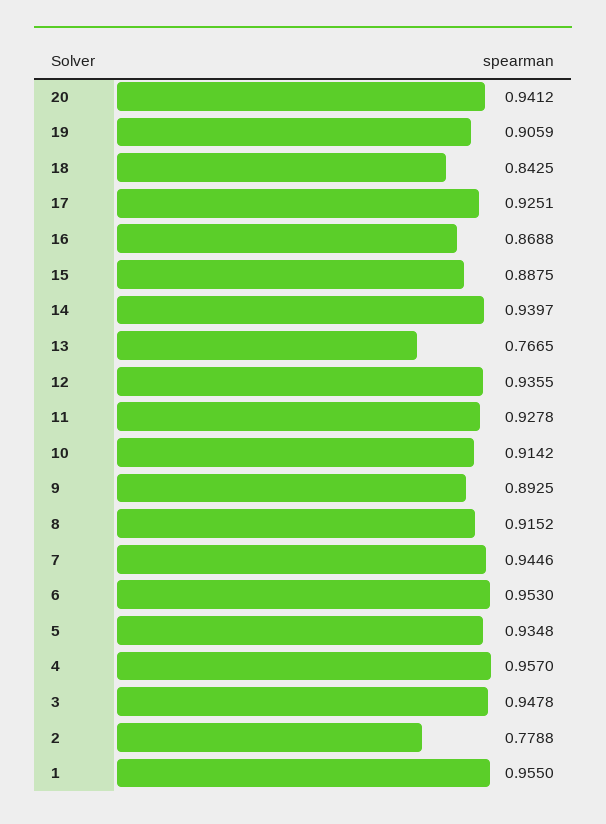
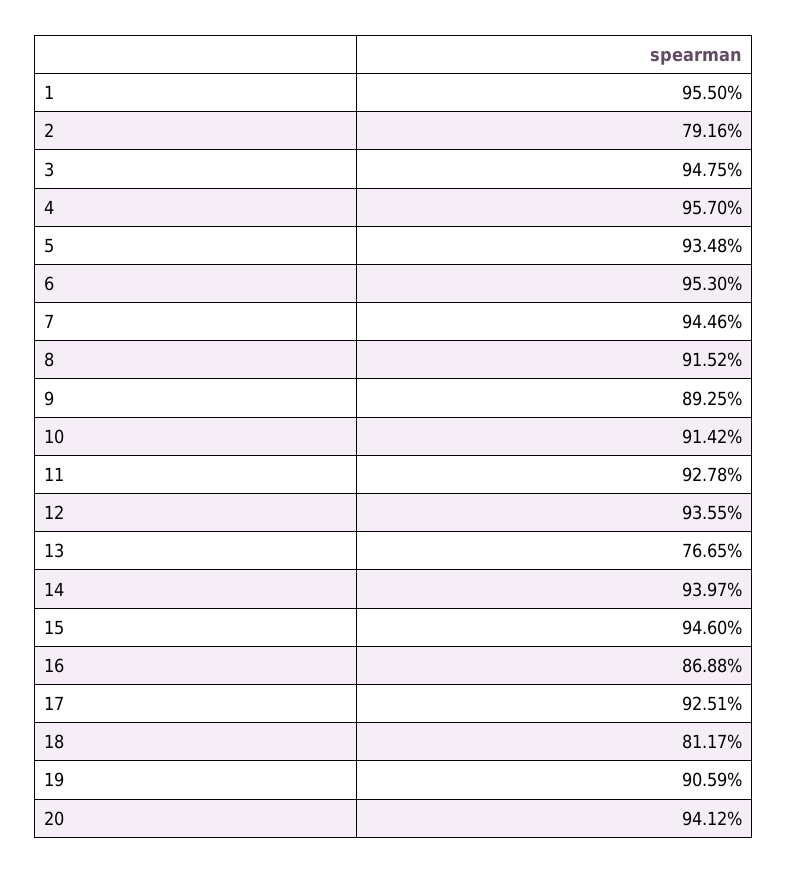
  {
    "20": 0.9412,
    "19": 0.9059,
-   "18": 0.8425,
+   "18": 0.8117,
    "17": 0.9251,
    "16": 0.8688,
-   "15": 0.8875,
+   "15": 0.946,
    "14": 0.9397,
    "13": 0.7665,
    "12": 0.9355,
    "11": 0.9278,
    "10": 0.9142,
    "9": 0.8925,
    "8": 0.9152,
    "7": 0.9446,
    "6": 0.953,
    "5": 0.9348,
    "4": 0.957,
-   "3": 0.9478,
+   "3": 0.9475,
-   "2": 0.7788,
+   "2": 0.7916,
    "1": 0.955
  }

